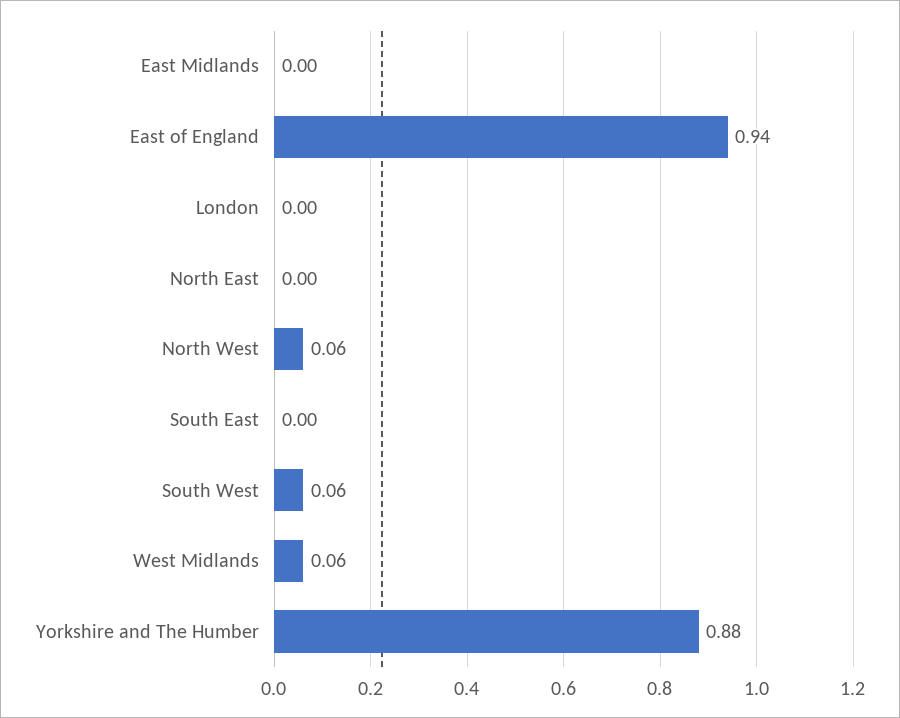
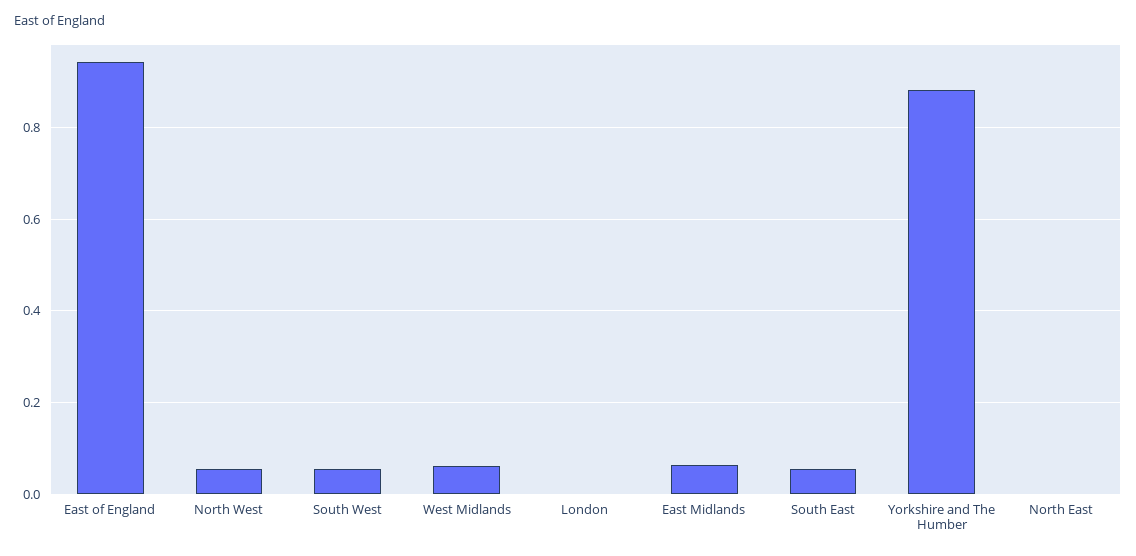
  {
-   "East Midlands": 0,
+   "East Midlands": 0.06,
    "East of England": 0.94,
    "London": 0,
    "North East": 0,
    "North West": 0.06,
-   "South East": 0,
+   "South East": 0.06,
    "South West": 0.06,
    "West Midlands": 0.06,
    "Yorkshire and The Humber": 0.88
  }

